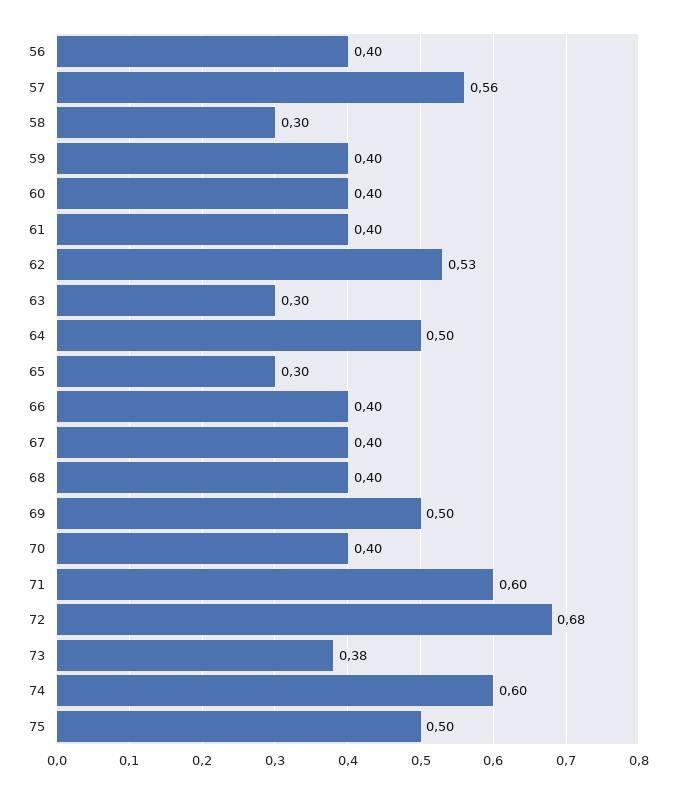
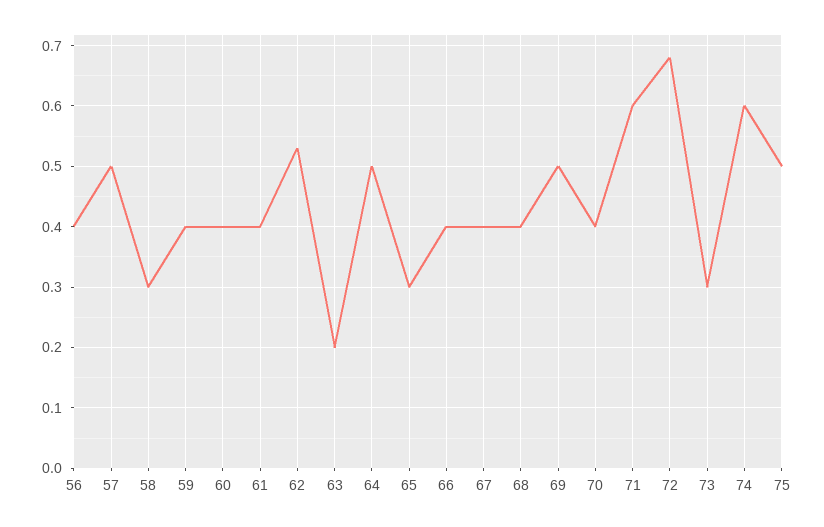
  {
    "56": 0.4,
-   "57": 0.56,
+   "57": 0.5,
    "58": 0.3,
    "59": 0.4,
    "60": 0.4,
    "61": 0.4,
    "62": 0.53,
-   "63": 0.3,
+   "63": 0.2,
    "64": 0.5,
    "65": 0.3,
    "66": 0.4,
    "67": 0.4,
    "68": 0.4,
    "69": 0.5,
    "70": 0.4,
    "71": 0.6,
    "72": 0.68,
-   "73": 0.38,
+   "73": 0.3,
    "74": 0.6,
    "75": 0.5
  }

